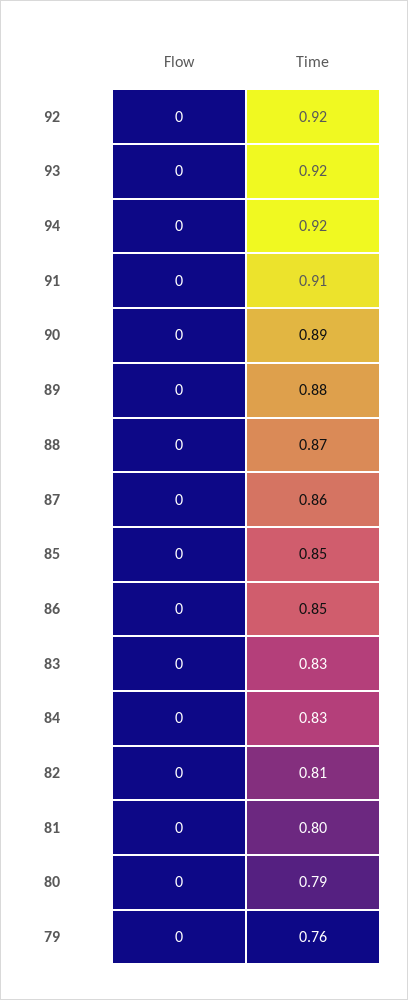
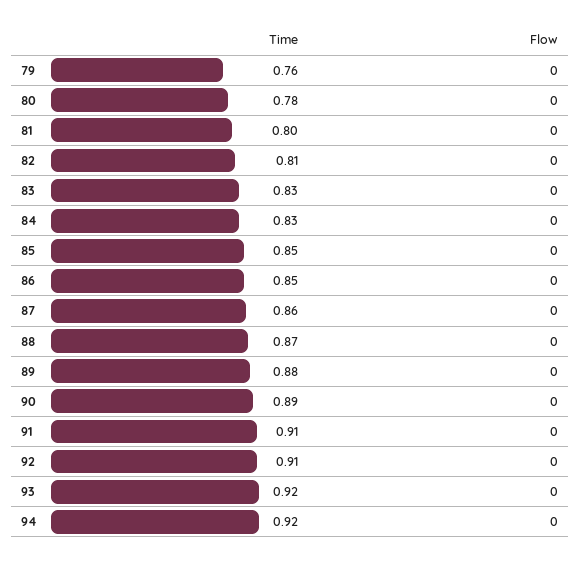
  {
    "Flow": {
      "92": 0,
      "93": 0,
      "94": 0,
      "91": 0,
      "90": 0,
      "89": 0,
      "88": 0,
      "87": 0,
      "85": 0,
      "86": 0,
      "83": 0,
      "84": 0,
      "82": 0,
      "81": 0,
      "80": 0,
      "79": 0
    },
    "Time": {
-     "92": 0.92,
+     "92": 0.91,
      "93": 0.92,
      "94": 0.92,
      "91": 0.91,
      "90": 0.89,
      "89": 0.88,
      "88": 0.87,
      "87": 0.86,
      "85": 0.85,
      "86": 0.85,
      "83": 0.83,
      "84": 0.83,
      "82": 0.81,
      "81": 0.8,
-     "80": 0.79,
+     "80": 0.78,
      "79": 0.76
    }
  }

